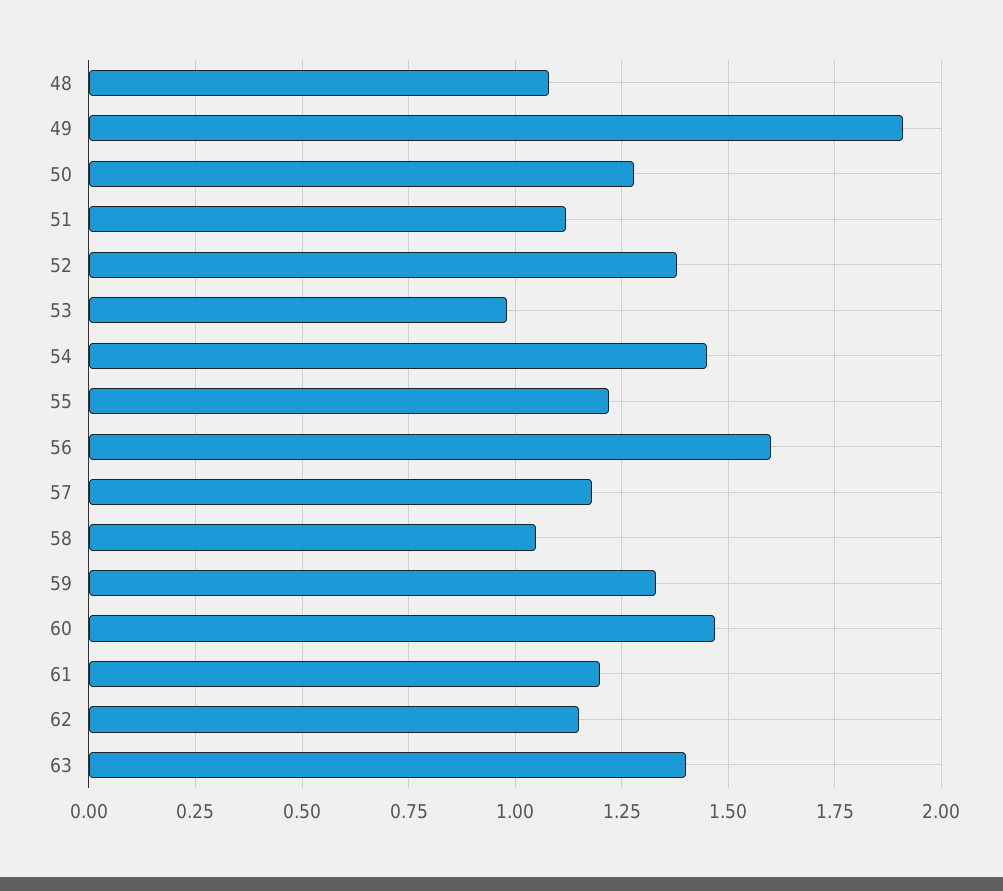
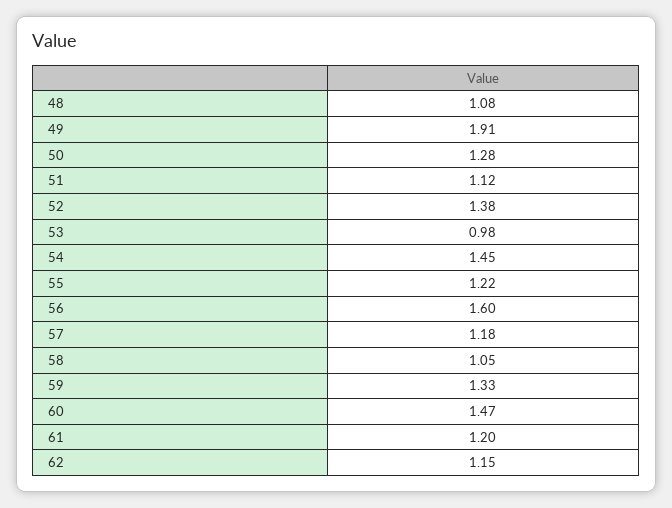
  {
    "48": 1.08,
    "49": 1.91,
    "50": 1.28,
    "51": 1.12,
    "52": 1.38,
    "53": 0.98,
    "54": 1.45,
    "55": 1.22,
    "56": 1.6,
    "57": 1.18,
    "58": 1.05,
    "59": 1.33,
    "60": 1.47,
    "61": 1.2,
-   "62": 1.15,
+   "62": 1.15
-   "63": 1.4
  }

